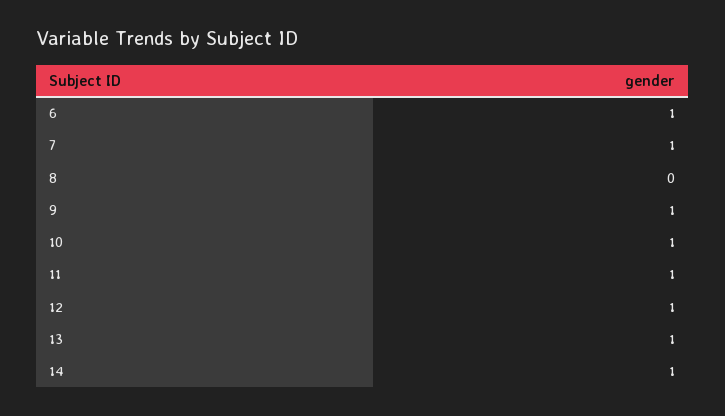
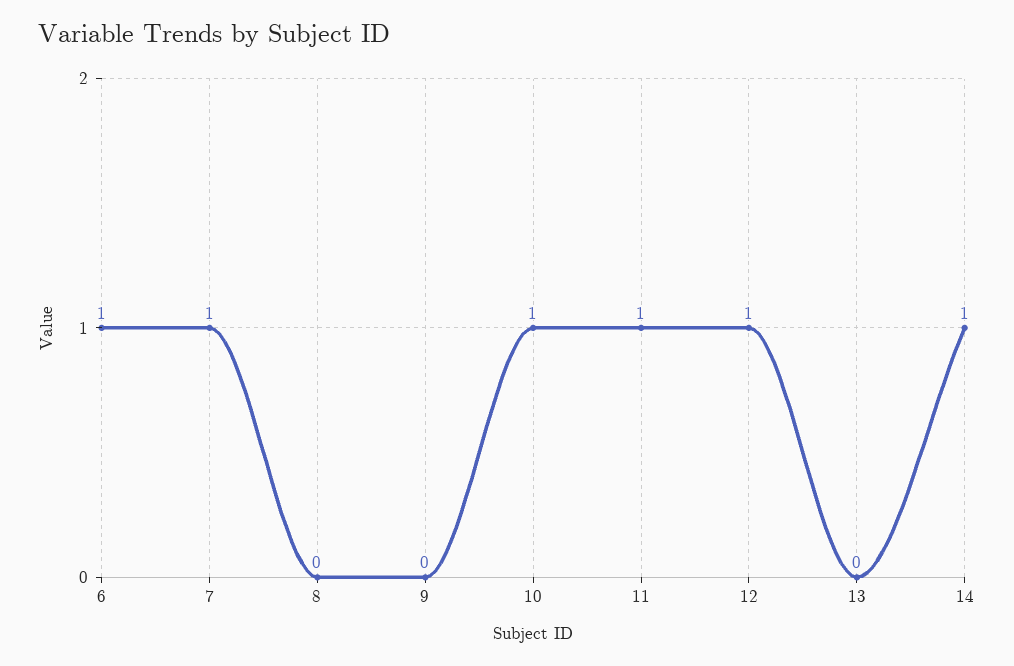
  {
    "6": 1,
    "7": 1,
    "8": 0,
-   "9": 1,
+   "9": 0,
    "10": 1,
    "11": 1,
    "12": 1,
-   "13": 1,
+   "13": 0,
    "14": 1
  }

